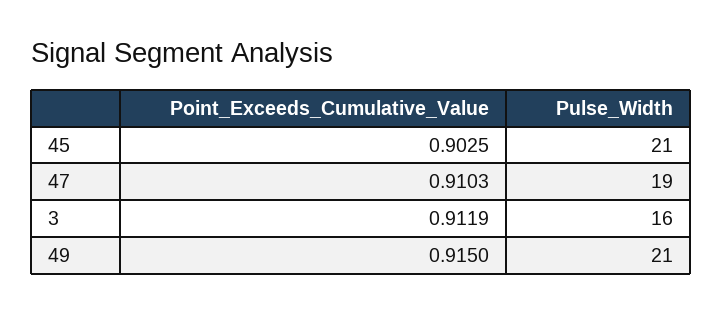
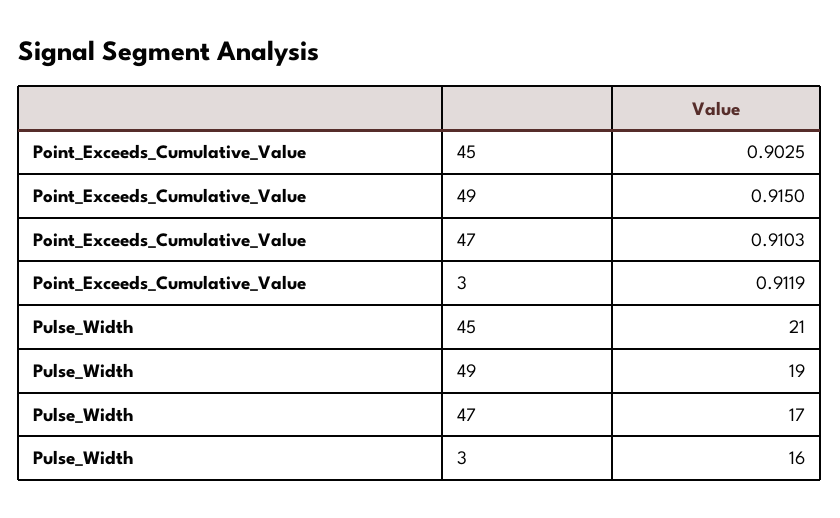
  {
    "Point_Exceeds_Cumulative_Value": {
      "45": 0.9025,
      "47": 0.9103,
      "3": 0.9119,
      "49": 0.915
    },
    "Pulse_Width": {
      "45": 21,
-     "47": 19,
+     "47": 17,
      "3": 16,
-     "49": 21
+     "49": 19
    }
  }

